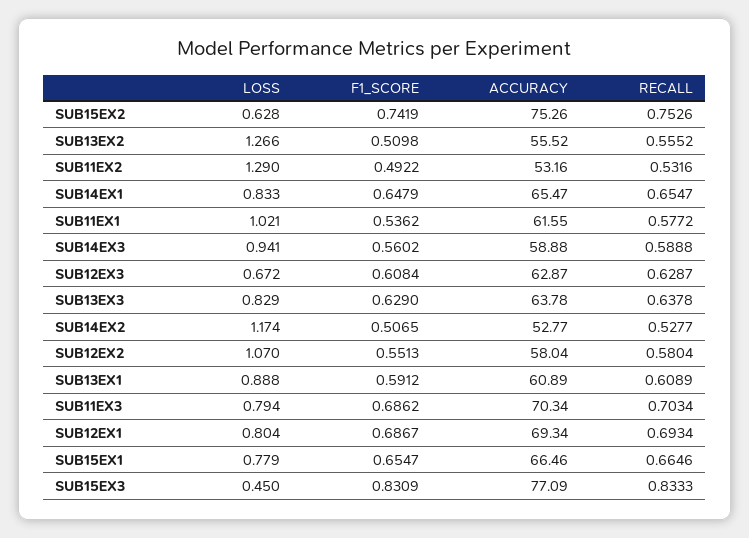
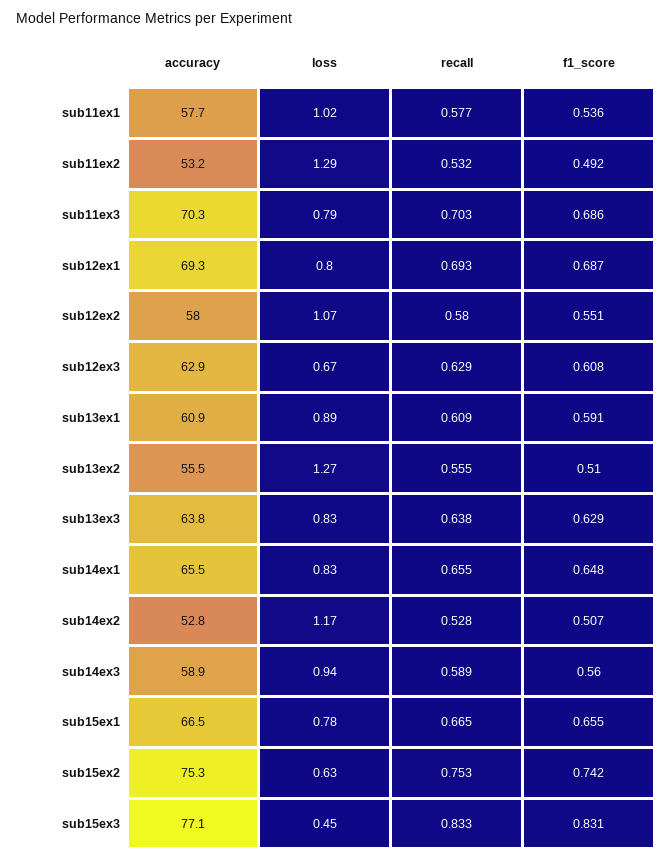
  {
    "LOSS": {
      "SUB15EX2": 0.628,
      "SUB13EX2": 1.266,
      "SUB11EX2": 1.29,
      "SUB14EX1": 0.833,
      "SUB11EX1": 1.021,
      "SUB14EX3": 0.941,
      "SUB12EX3": 0.672,
      "SUB13EX3": 0.829,
      "SUB14EX2": 1.174,
      "SUB12EX2": 1.07,
      "SUB13EX1": 0.888,
      "SUB11EX3": 0.794,
      "SUB12EX1": 0.804,
      "SUB15EX1": 0.779,
      "SUB15EX3": 0.45
    },
    "F1_SCORE": {
      "SUB15EX2": 0.7419,
      "SUB13EX2": 0.5098,
      "SUB11EX2": 0.4922,
      "SUB14EX1": 0.6479,
      "SUB11EX1": 0.5362,
      "SUB14EX3": 0.5602,
      "SUB12EX3": 0.6084,
      "SUB13EX3": 0.629,
      "SUB14EX2": 0.5065,
      "SUB12EX2": 0.5513,
      "SUB13EX1": 0.5912,
      "SUB11EX3": 0.6862,
      "SUB12EX1": 0.6867,
      "SUB15EX1": 0.6547,
      "SUB15EX3": 0.8309
    },
    "ACCURACY": {
      "SUB15EX2": 75.26,
      "SUB13EX2": 55.52,
      "SUB11EX2": 53.16,
      "SUB14EX1": 65.47,
-     "SUB11EX1": 61.55,
+     "SUB11EX1": 57.7,
      "SUB14EX3": 58.88,
      "SUB12EX3": 62.87,
      "SUB13EX3": 63.78,
      "SUB14EX2": 52.77,
      "SUB12EX2": 58.04,
      "SUB13EX1": 60.89,
      "SUB11EX3": 70.34,
      "SUB12EX1": 69.34,
      "SUB15EX1": 66.46,
      "SUB15EX3": 77.09
    },
    "RECALL": {
      "SUB15EX2": 0.7526,
      "SUB13EX2": 0.5552,
      "SUB11EX2": 0.5316,
      "SUB14EX1": 0.6547,
      "SUB11EX1": 0.5772,
      "SUB14EX3": 0.5888,
      "SUB12EX3": 0.6287,
      "SUB13EX3": 0.6378,
      "SUB14EX2": 0.5277,
      "SUB12EX2": 0.5804,
      "SUB13EX1": 0.6089,
      "SUB11EX3": 0.7034,
      "SUB12EX1": 0.6934,
      "SUB15EX1": 0.6646,
      "SUB15EX3": 0.8333
    }
  }

